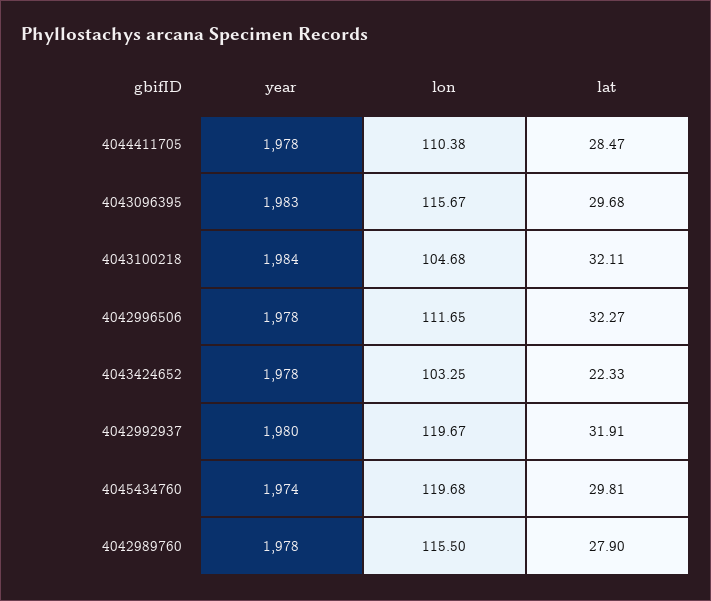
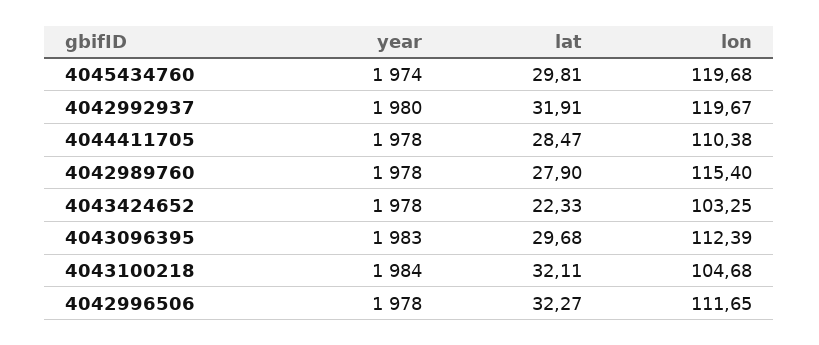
  {
    "year": {
      "4044411705": 1978,
      "4043096395": 1983,
      "4043100218": 1984,
      "4042996506": 1978,
      "4043424652": 1978,
      "4042992937": 1980,
      "4045434760": 1974,
      "4042989760": 1978
    },
    "lon": {
      "4044411705": 110.38,
-     "4043096395": 115.67,
+     "4043096395": 112.39,
      "4043100218": 104.68,
      "4042996506": 111.65,
      "4043424652": 103.25,
      "4042992937": 119.67,
      "4045434760": 119.68,
-     "4042989760": 115.5
+     "4042989760": 115.4
    },
    "lat": {
      "4044411705": 28.47,
      "4043096395": 29.68,
      "4043100218": 32.11,
      "4042996506": 32.27,
      "4043424652": 22.33,
      "4042992937": 31.91,
      "4045434760": 29.81,
      "4042989760": 27.9
    }
  }

